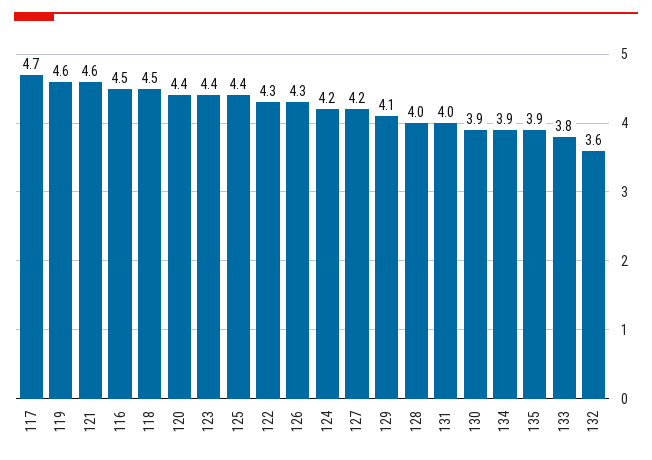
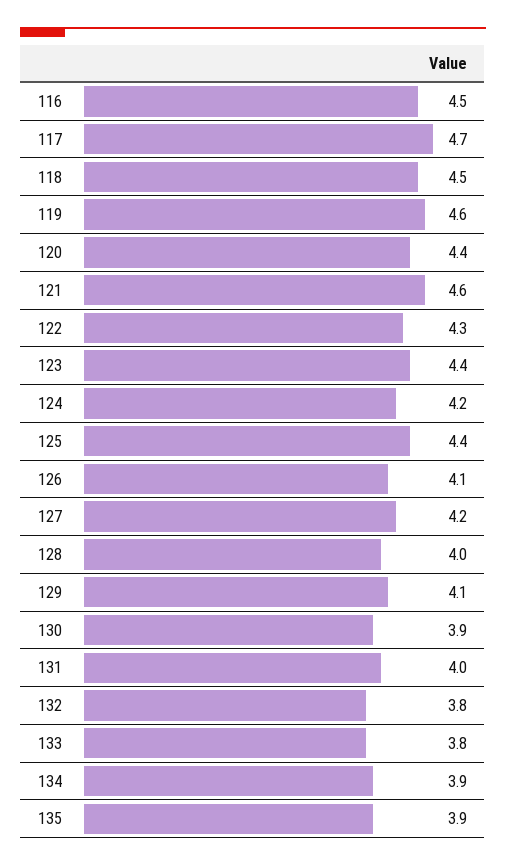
  {
    "117": 4.7,
    "119": 4.6,
    "121": 4.6,
    "116": 4.5,
    "118": 4.5,
    "120": 4.4,
    "123": 4.4,
    "125": 4.4,
    "122": 4.3,
-   "126": 4.3,
+   "126": 4.1,
    "124": 4.2,
    "127": 4.2,
    "129": 4.1,
    "128": 4,
    "131": 4,
    "130": 3.9,
    "134": 3.9,
    "135": 3.9,
    "133": 3.8,
-   "132": 3.6
+   "132": 3.8
  }

